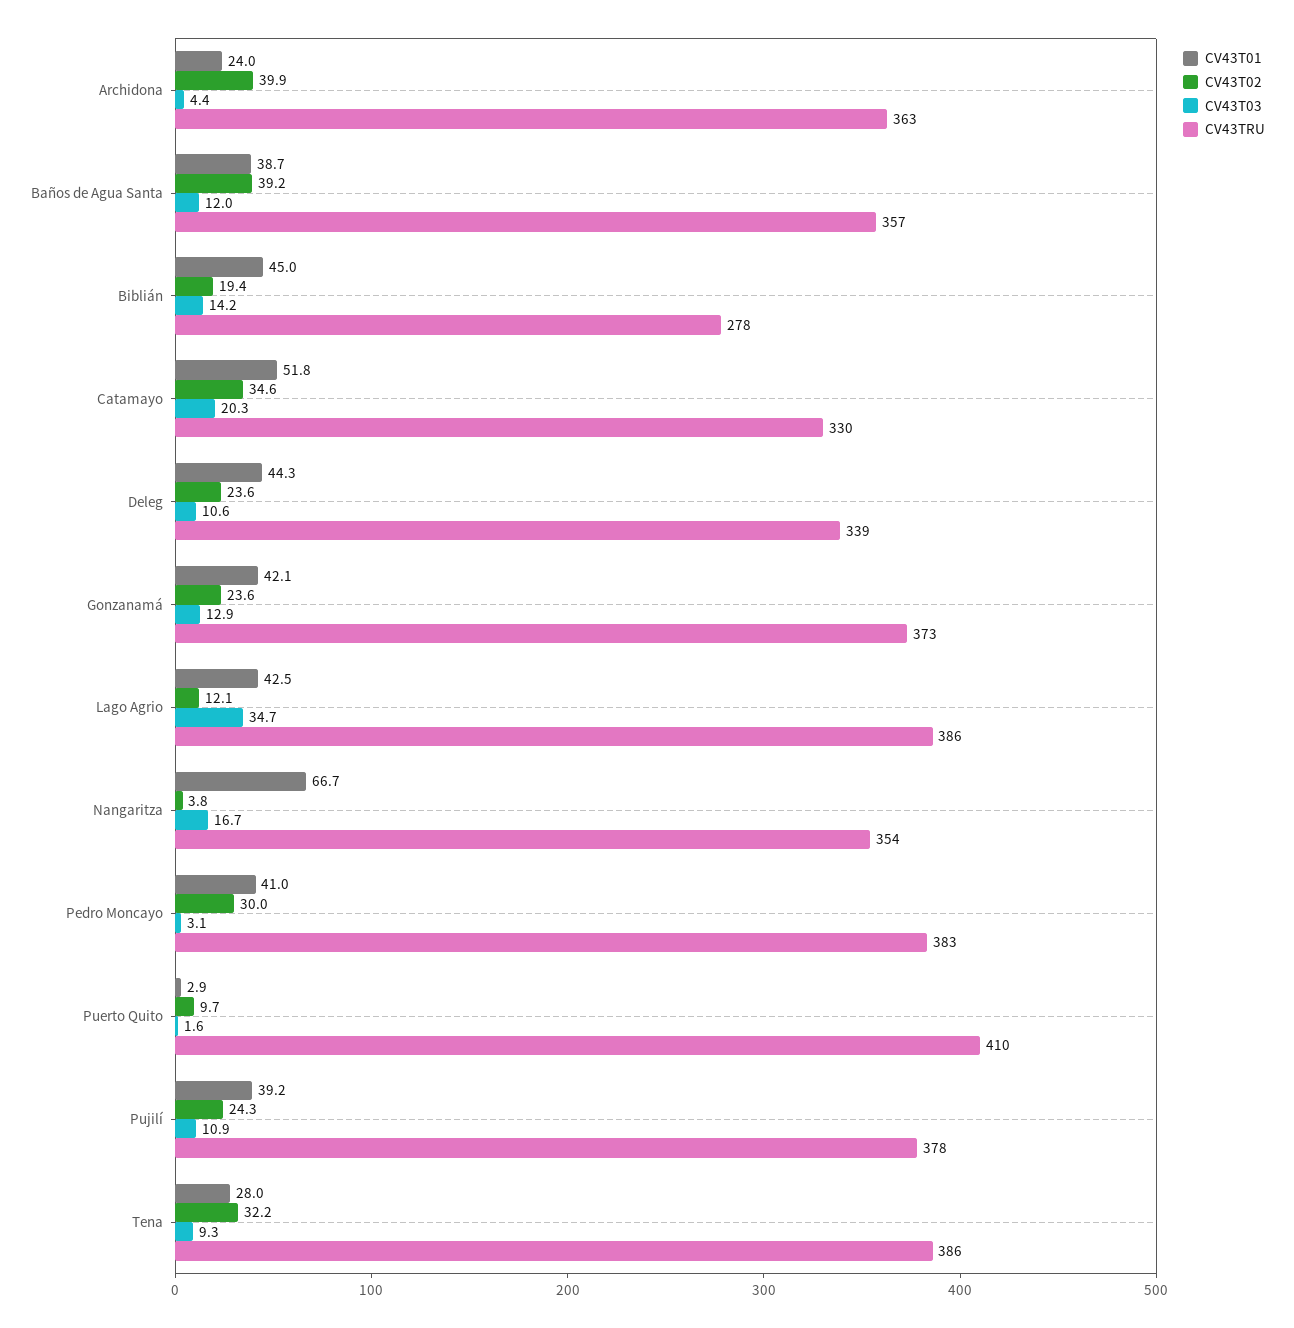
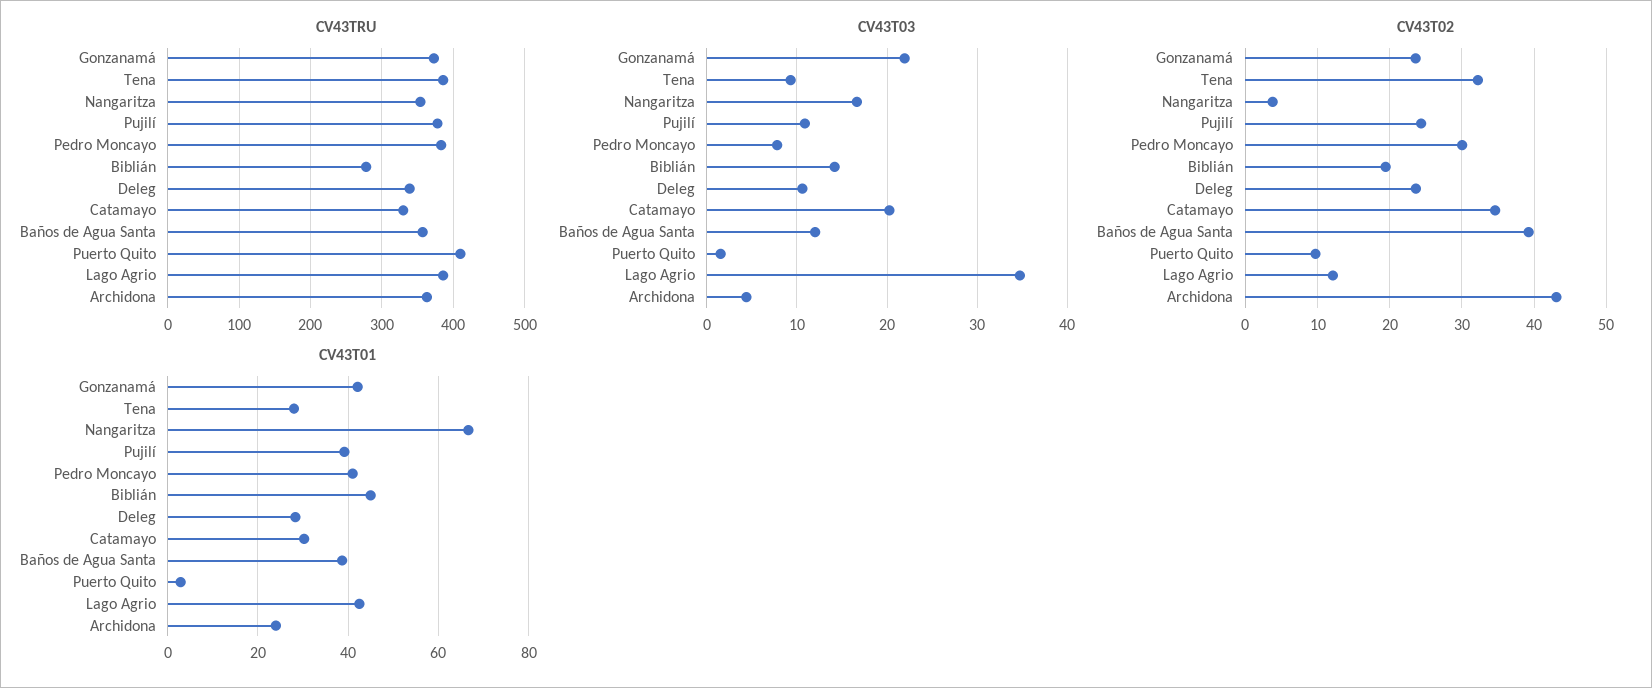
  {
    "CV43T01": {
      "Archidona": 24,
      "Baños de Agua Santa": 38.7,
      "Biblián": 45,
-     "Catamayo": 51.8,
+     "Catamayo": 30,
-     "Deleg": 44.3,
+     "Deleg": 28,
      "Gonzanamá": 42.1,
      "Lago Agrio": 42.5,
      "Nangaritza": 66.7,
      "Pedro Moncayo": 41,
      "Puerto Quito": 2.9,
      "Pujilí": 39.2,
      "Tena": 28
    },
    "CV43T02": {
-     "Archidona": 39.9,
+     "Archidona": 43,
      "Baños de Agua Santa": 39.2,
      "Biblián": 19.4,
      "Catamayo": 34.6,
      "Deleg": 23.6,
      "Gonzanamá": 23.6,
      "Lago Agrio": 12.1,
      "Nangaritza": 3.8,
      "Pedro Moncayo": 30,
      "Puerto Quito": 9.7,
      "Pujilí": 24.3,
      "Tena": 32.2
    },
    "CV43T03": {
      "Archidona": 4.4,
      "Baños de Agua Santa": 12,
      "Biblián": 14.2,
      "Catamayo": 20.3,
      "Deleg": 10.6,
-     "Gonzanamá": 12.9,
+     "Gonzanamá": 22,
      "Lago Agrio": 34.7,
      "Nangaritza": 16.7,
-     "Pedro Moncayo": 3.1,
+     "Pedro Moncayo": 8,
      "Puerto Quito": 1.6,
      "Pujilí": 10.9,
      "Tena": 9.3
    },
    "CV43TRU": {
      "Archidona": 363,
      "Baños de Agua Santa": 357,
      "Biblián": 278,
      "Catamayo": 330,
      "Deleg": 339,
      "Gonzanamá": 373,
      "Lago Agrio": 386,
      "Nangaritza": 354,
      "Pedro Moncayo": 383,
      "Puerto Quito": 410,
      "Pujilí": 378,
      "Tena": 386
    }
  }

